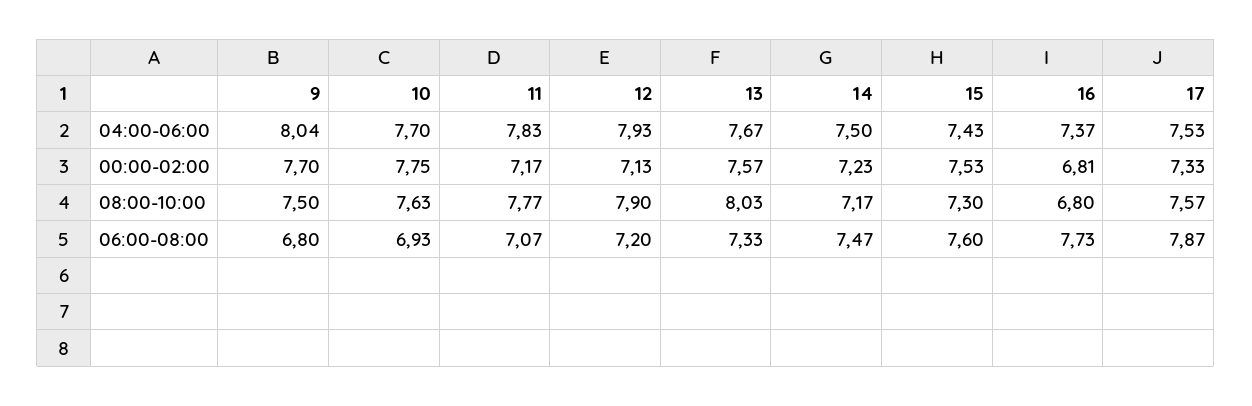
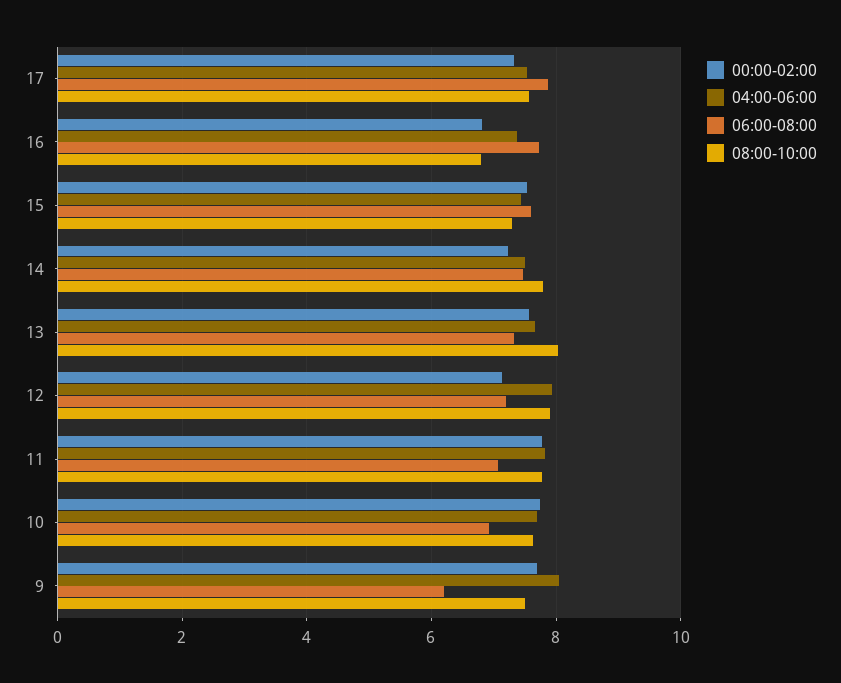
  {
    "04:00-06:00": {
      "9": 8.04,
      "10": 7.7,
      "11": 7.83,
      "12": 7.93,
      "13": 7.67,
      "14": 7.5,
      "15": 7.43,
      "16": 7.37,
      "17": 7.53
    },
    "00:00-02:00": {
      "9": 7.7,
      "10": 7.75,
-     "11": 7.17,
+     "11": 7.8,
      "12": 7.13,
      "13": 7.57,
      "14": 7.23,
      "15": 7.53,
      "16": 6.81,
      "17": 7.33
    },
    "08:00-10:00": {
      "9": 7.5,
      "10": 7.63,
      "11": 7.77,
      "12": 7.9,
      "13": 8.03,
-     "14": 7.17,
+     "14": 7.8,
      "15": 7.3,
      "16": 6.8,
      "17": 7.57
    },
    "06:00-08:00": {
-     "9": 6.8,
+     "9": 6.2,
      "10": 6.93,
      "11": 7.07,
      "12": 7.2,
      "13": 7.33,
      "14": 7.47,
      "15": 7.6,
      "16": 7.73,
      "17": 7.87
    }
  }

